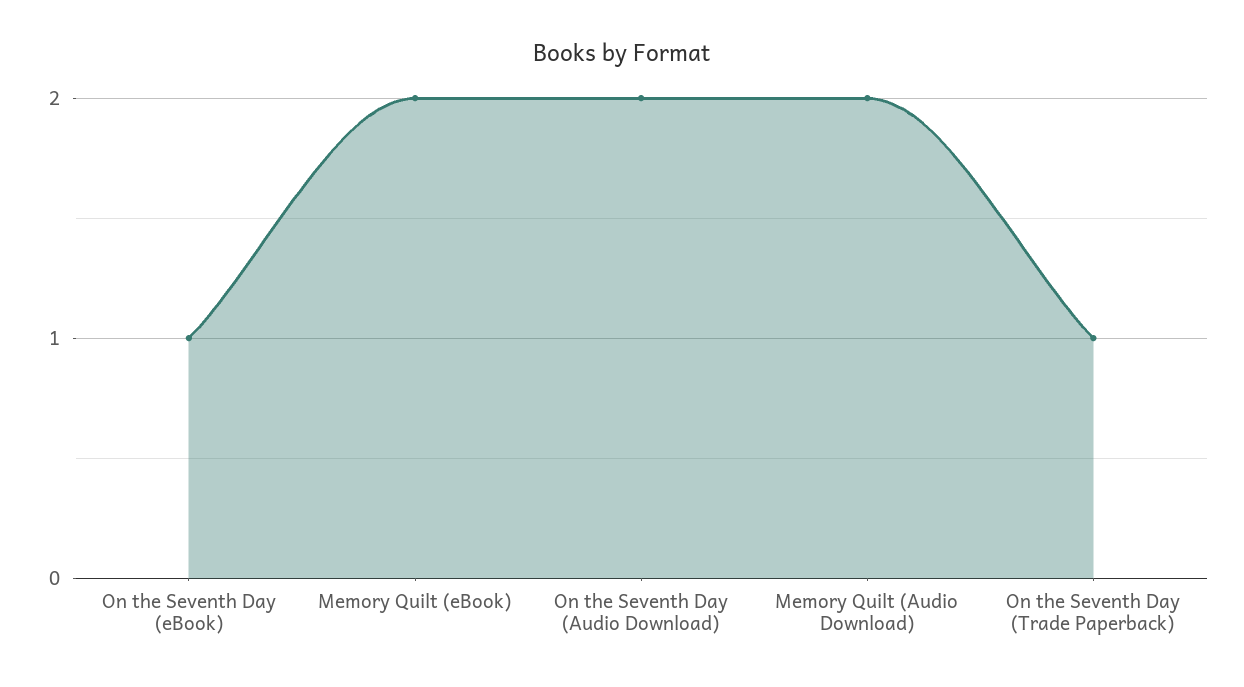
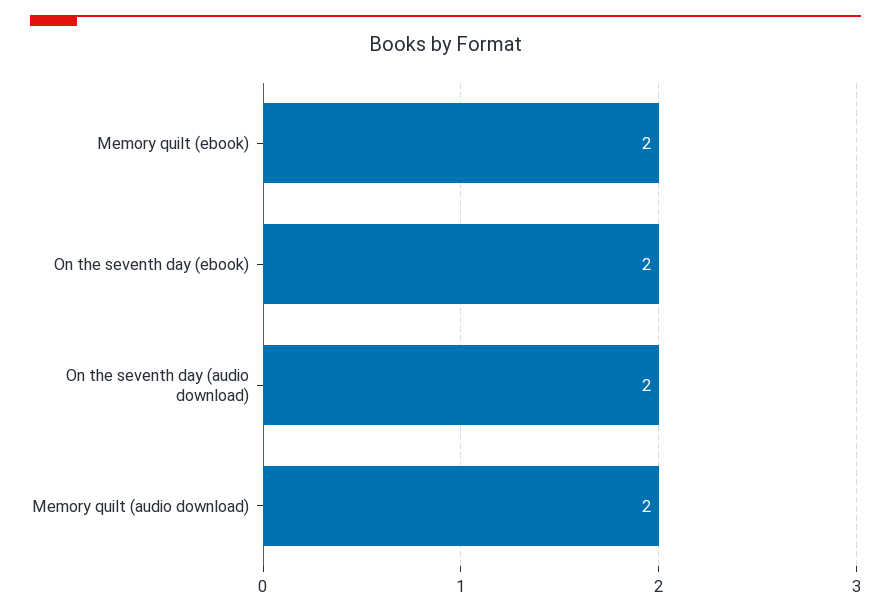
  {
-   "On the Seventh Day (eBook)": 1,
+   "On the Seventh Day (eBook)": 2,
    "Memory Quilt (eBook)": 2,
    "On the Seventh Day (Audio Download)": 2,
-   "Memory Quilt (Audio Download)": 2,
+   "Memory Quilt (Audio Download)": 2
-   "On the Seventh Day (Trade Paperback)": 1
  }

